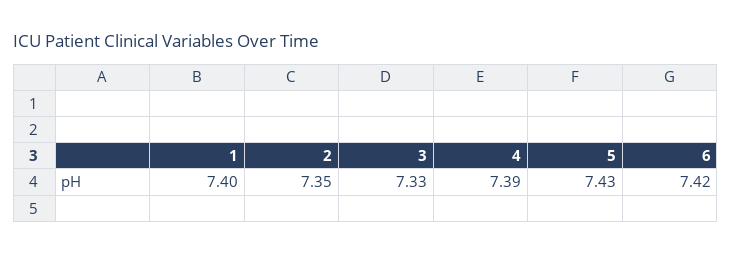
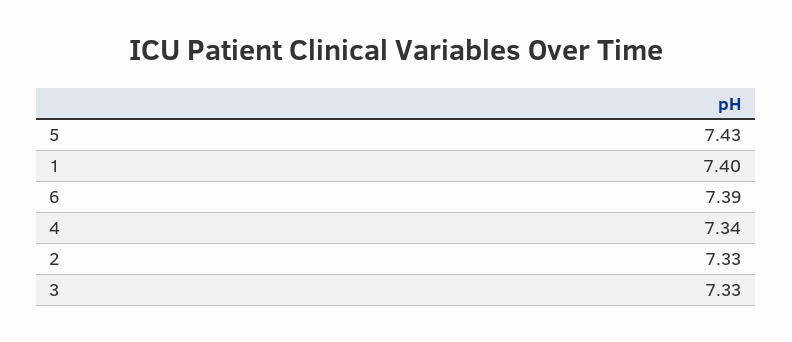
  {
    "1": 7.4,
-   "2": 7.35,
+   "2": 7.33,
    "3": 7.33,
-   "4": 7.39,
+   "4": 7.34,
    "5": 7.43,
-   "6": 7.42
+   "6": 7.39
  }

